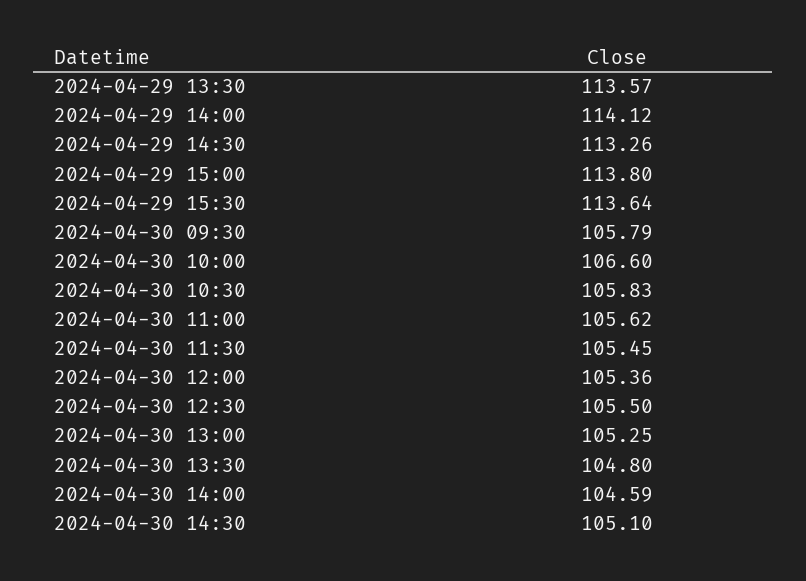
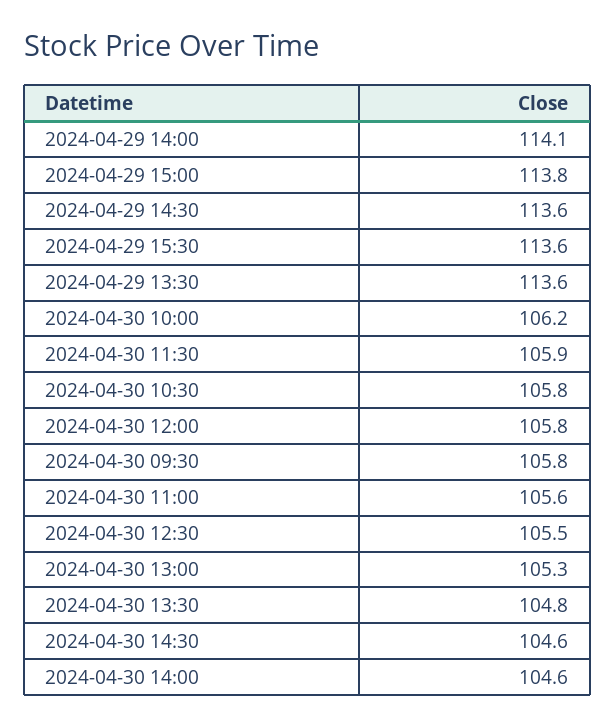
  {
    "2024-04-29 13:30": 113.57,
    "2024-04-29 14:00": 114.12,
-   "2024-04-29 14:30": 113.26,
+   "2024-04-29 14:30": 113.6,
    "2024-04-29 15:00": 113.8,
    "2024-04-29 15:30": 113.64,
    "2024-04-30 09:30": 105.79,
-   "2024-04-30 10:00": 106.6,
+   "2024-04-30 10:00": 106.2,
    "2024-04-30 10:30": 105.83,
    "2024-04-30 11:00": 105.62,
-   "2024-04-30 11:30": 105.45,
+   "2024-04-30 11:30": 105.9,
-   "2024-04-30 12:00": 105.36,
+   "2024-04-30 12:00": 105.8,
    "2024-04-30 12:30": 105.5,
    "2024-04-30 13:00": 105.25,
    "2024-04-30 13:30": 104.8,
    "2024-04-30 14:00": 104.59,
-   "2024-04-30 14:30": 105.1
+   "2024-04-30 14:30": 104.6
  }

